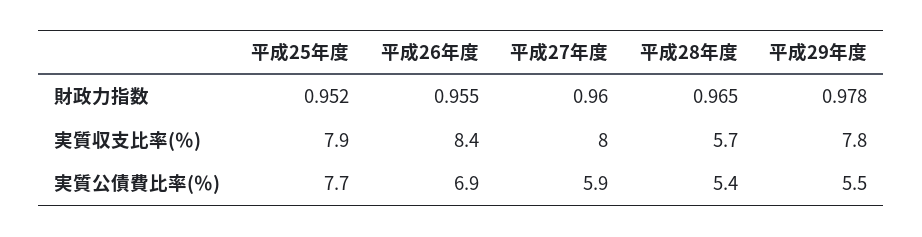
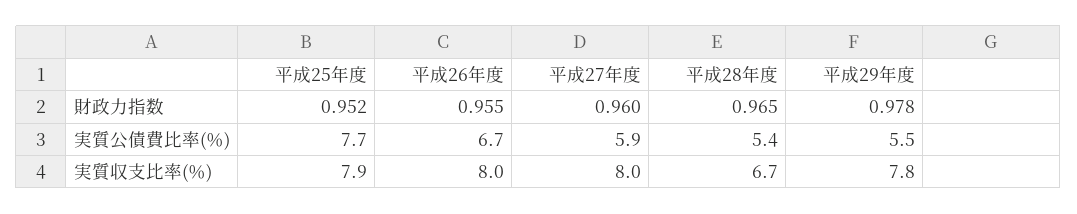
  {
    "平成25年度": {
      "財政力指数": 0.952,
      "実質収支比率(％)": 7.9,
      "実質公債費比率(％)": 7.7
    },
    "平成26年度": {
      "財政力指数": 0.955,
-     "実質収支比率(％)": 8.4,
+     "実質収支比率(％)": 8,
-     "実質公債費比率(％)": 6.9
+     "実質公債費比率(％)": 6.7
    },
    "平成27年度": {
      "財政力指数": 0.96,
      "実質収支比率(％)": 8,
      "実質公債費比率(％)": 5.9
    },
    "平成28年度": {
      "財政力指数": 0.965,
-     "実質収支比率(％)": 5.7,
+     "実質収支比率(％)": 6.7,
      "実質公債費比率(％)": 5.4
    },
    "平成29年度": {
      "財政力指数": 0.978,
      "実質収支比率(％)": 7.8,
      "実質公債費比率(％)": 5.5
    }
  }

